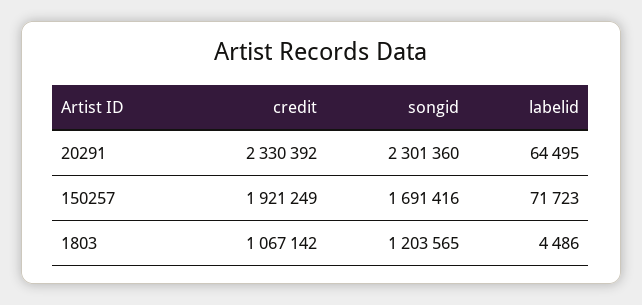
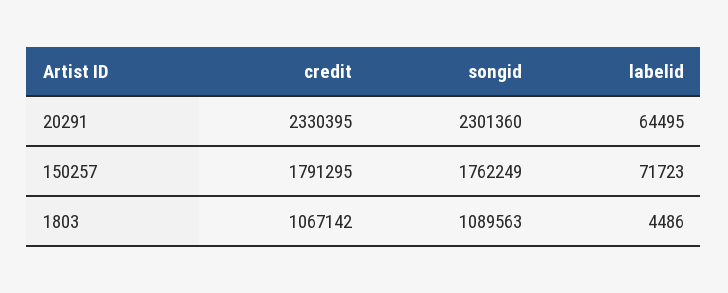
  {
    "credit": {
-     "20291": 2330392,
+     "20291": 2330395,
-     "150257": 1921249,
+     "150257": 1791295,
      "1803": 1067142
    },
    "songid": {
      "20291": 2301360,
-     "150257": 1691416,
+     "150257": 1762249,
-     "1803": 1203565
+     "1803": 1089563
    },
    "labelid": {
      "20291": 64495,
      "150257": 71723,
      "1803": 4486
    }
  }

